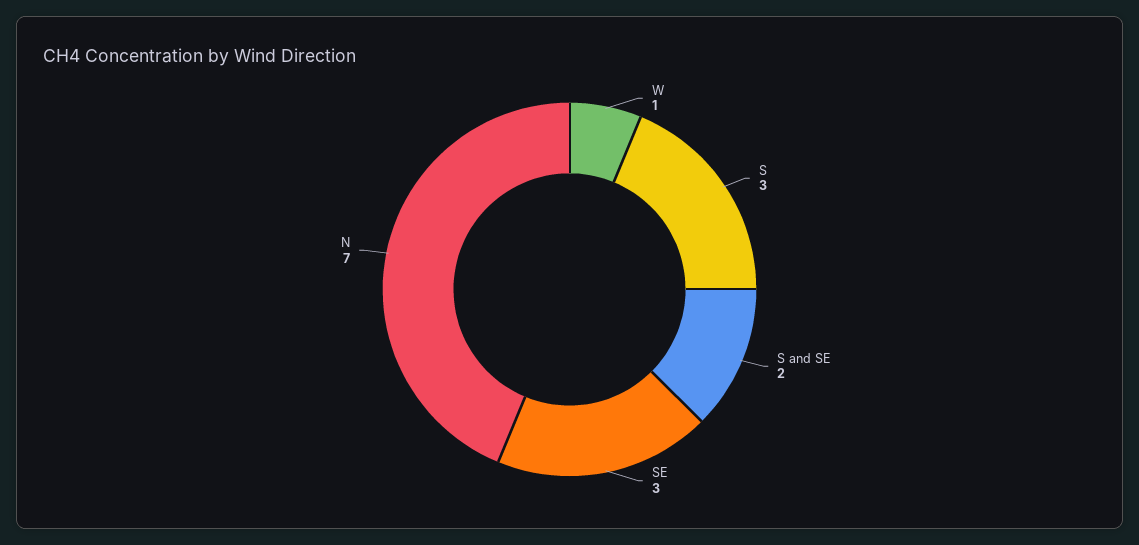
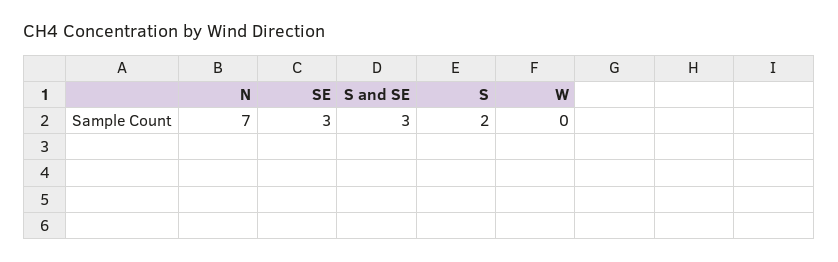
  {
-   "W": 1,
+   "W": 0,
-   "S": 3,
+   "S": 2,
-   "S and SE": 2,
+   "S and SE": 3,
    "SE": 3,
    "N": 7
  }

